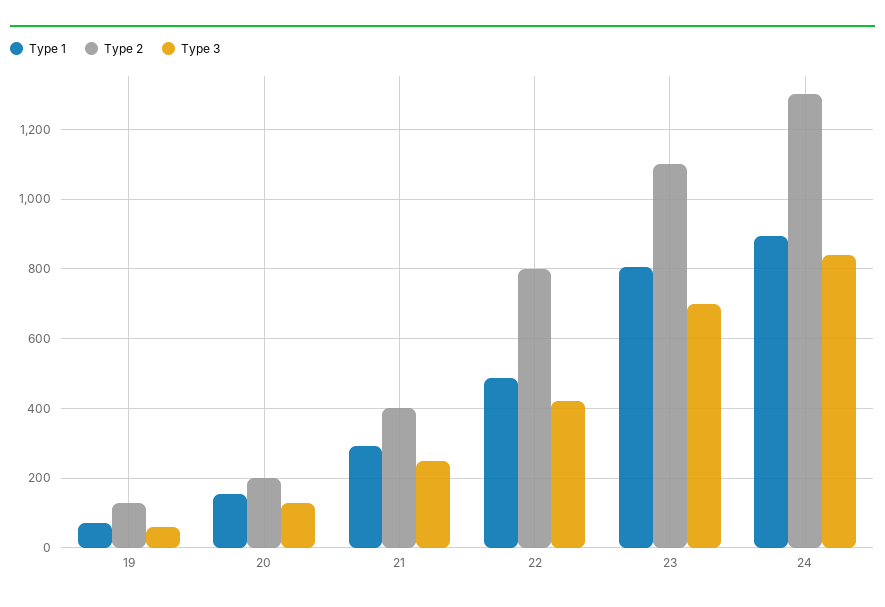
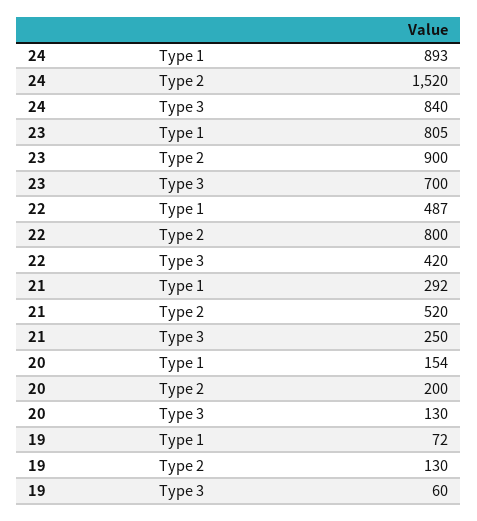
  {
    "Type 1": {
      "19": 72,
      "20": 154,
      "21": 292,
      "22": 487,
      "23": 805,
      "24": 893
    },
    "Type 2": {
      "19": 130,
      "20": 200,
-     "21": 400,
+     "21": 520,
      "22": 800,
-     "23": 1100,
+     "23": 900,
-     "24": 1300
+     "24": 1520
    },
    "Type 3": {
      "19": 60,
      "20": 130,
      "21": 250,
      "22": 420,
      "23": 700,
      "24": 840
    }
  }

